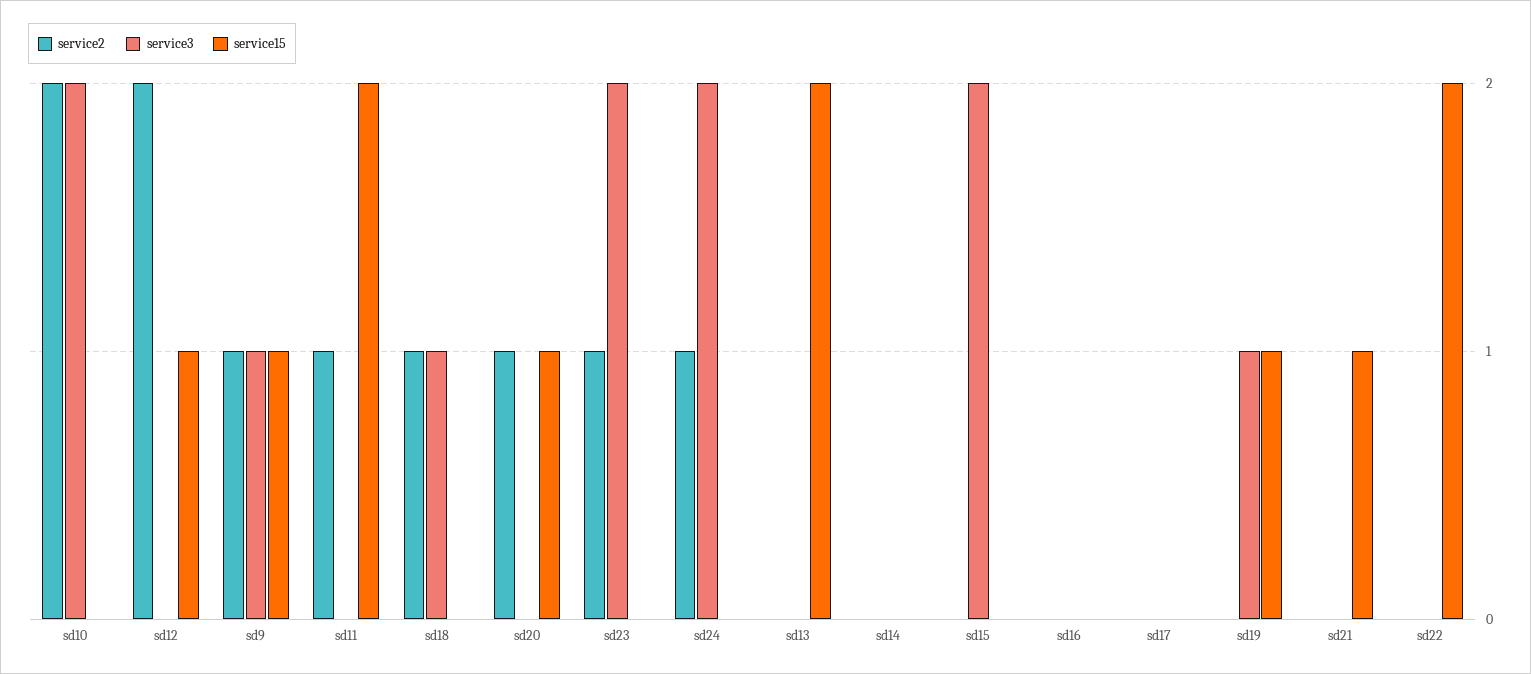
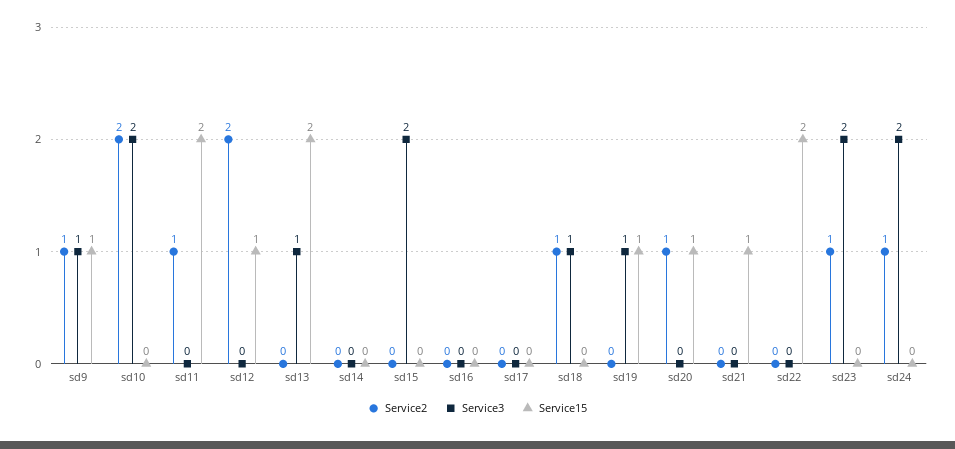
  {
    "service2": {
      "sd10": 2,
      "sd12": 2,
      "sd9": 1,
      "sd11": 1,
      "sd18": 1,
      "sd20": 1,
      "sd23": 1,
      "sd24": 1,
      "sd13": 0,
      "sd14": 0,
      "sd15": 0,
      "sd16": 0,
      "sd17": 0,
      "sd19": 0,
      "sd21": 0,
      "sd22": 0
    },
    "service3": {
      "sd10": 2,
      "sd12": 0,
      "sd9": 1,
      "sd11": 0,
      "sd18": 1,
      "sd20": 0,
      "sd23": 2,
      "sd24": 2,
-     "sd13": 0,
+     "sd13": 1,
      "sd14": 0,
      "sd15": 2,
      "sd16": 0,
      "sd17": 0,
      "sd19": 1,
      "sd21": 0,
      "sd22": 0
    },
    "service15": {
      "sd10": 0,
      "sd12": 1,
      "sd9": 1,
      "sd11": 2,
      "sd18": 0,
      "sd20": 1,
      "sd23": 0,
      "sd24": 0,
      "sd13": 2,
      "sd14": 0,
      "sd15": 0,
      "sd16": 0,
      "sd17": 0,
      "sd19": 1,
      "sd21": 1,
      "sd22": 2
    }
  }

